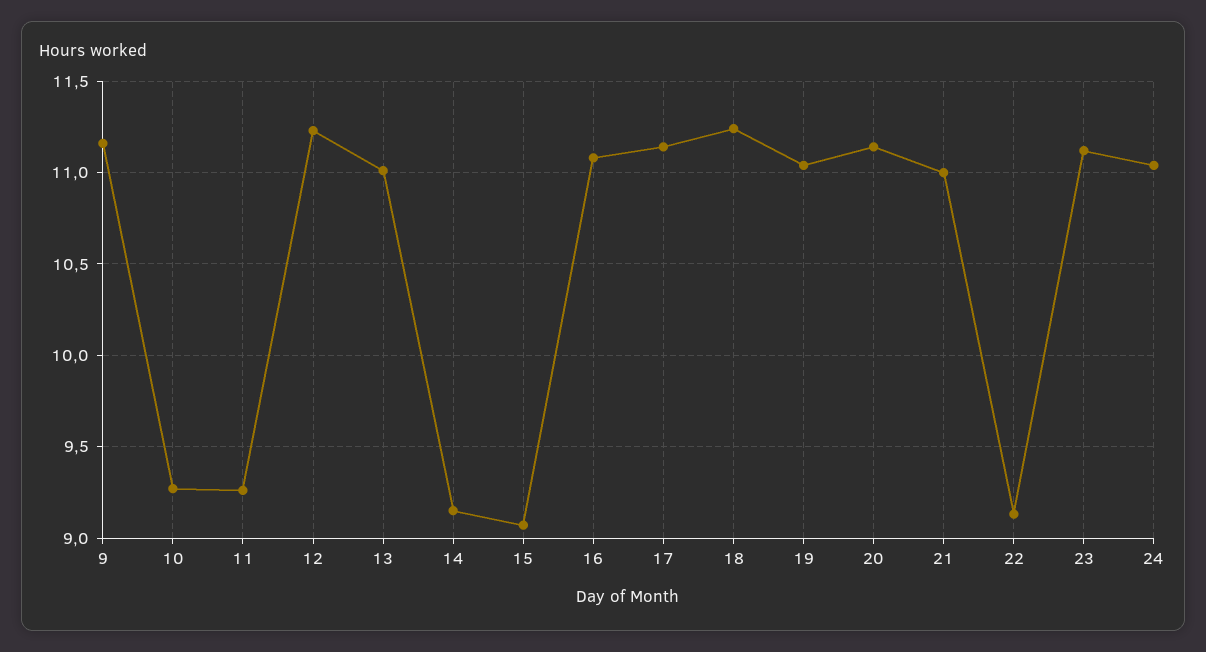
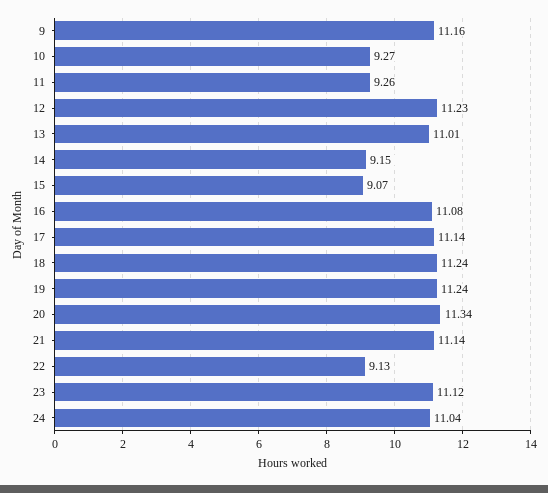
  {
    "9": 11.16,
    "10": 9.27,
    "11": 9.26,
    "12": 11.23,
    "13": 11.01,
    "14": 9.15,
    "15": 9.07,
    "16": 11.08,
    "17": 11.14,
    "18": 11.24,
-   "19": 11.05,
+   "19": 11.24,
-   "20": 11.15,
+   "20": 11.34,
-   "21": 11,
+   "21": 11.14,
    "22": 9.13,
    "23": 11.12,
    "24": 11.04
  }

